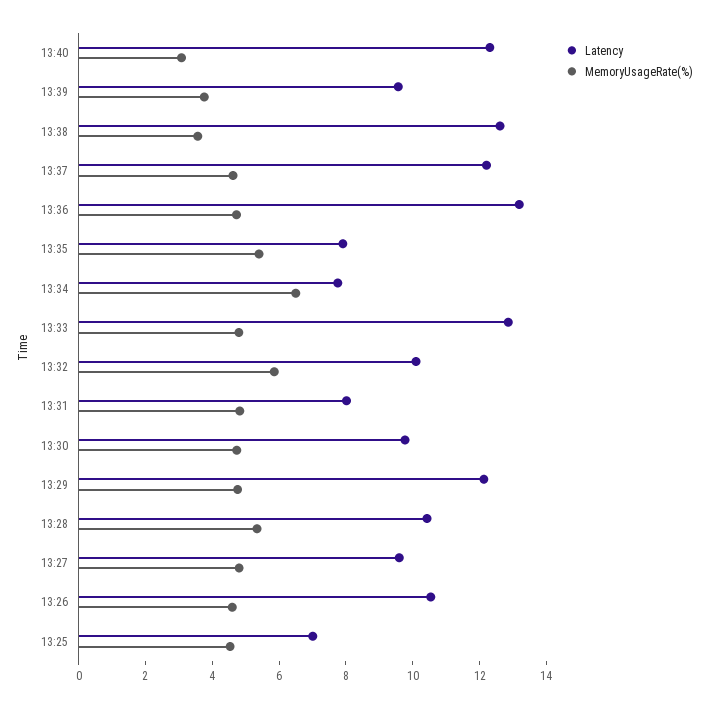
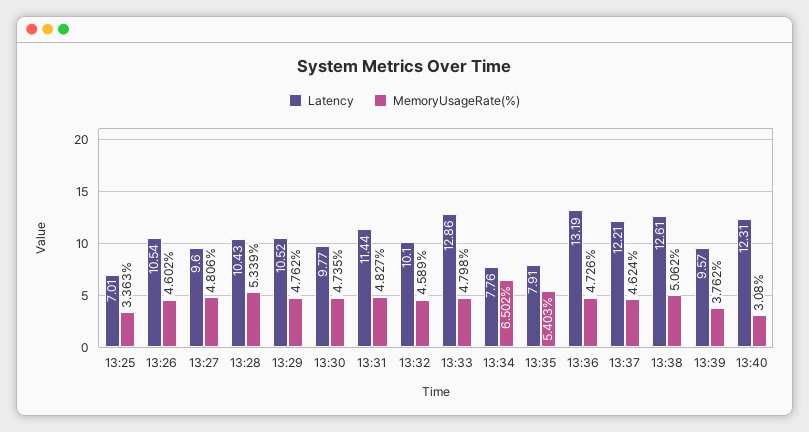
  {
    "Latency": {
      "13:40": 12.31,
      "13:39": 9.57,
      "13:38": 12.61,
      "13:37": 12.21,
      "13:36": 13.19,
      "13:35": 7.91,
      "13:34": 7.76,
      "13:33": 12.86,
      "13:32": 10.1,
-     "13:31": 8,
+     "13:31": 11.44,
      "13:30": 9.77,
-     "13:29": 12,
+     "13:29": 10.52,
      "13:28": 10.43,
      "13:27": 9.6,
      "13:26": 10.54,
      "13:25": 7.01
    },
    "MemoryUsageRate(%)": {
      "13:40": 3.08,
      "13:39": 3.762,
-     "13:38": 3.5,
+     "13:38": 5.062,
      "13:37": 4.624,
      "13:36": 4.726,
      "13:35": 5.403,
      "13:34": 6.502,
      "13:33": 4.798,
-     "13:32": 6,
+     "13:32": 4.589,
      "13:31": 4.827,
      "13:30": 4.735,
      "13:29": 4.762,
      "13:28": 5.339,
      "13:27": 4.806,
      "13:26": 4.602,
-     "13:25": 4.5
+     "13:25": 3.363
    }
  }

